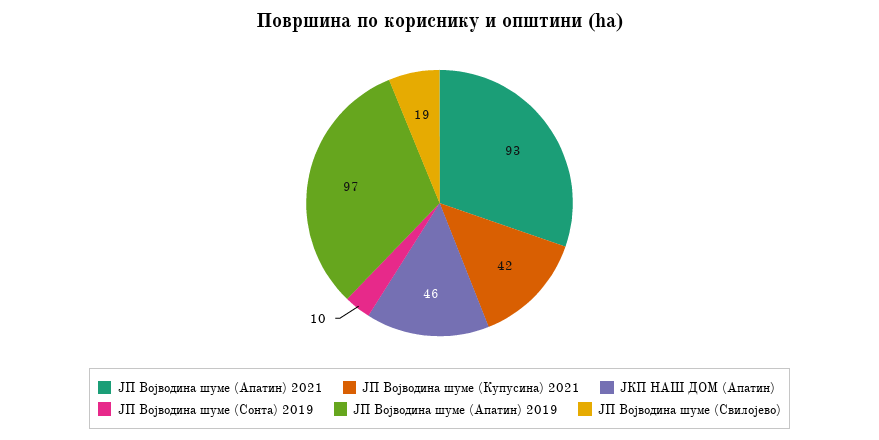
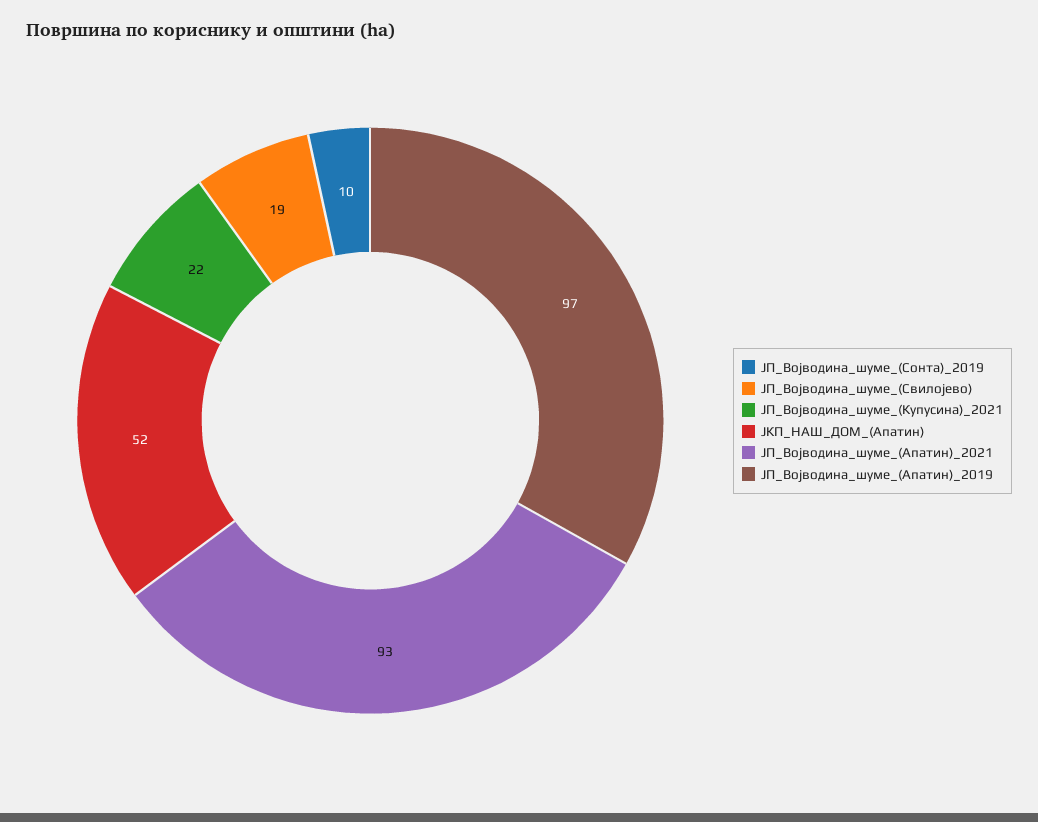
  {
    "ЈП Војводина шуме (Апатин) 2021": 93,
-   "ЈП Војводина шуме (Купусина) 2021": 42,
+   "ЈП Војводина шуме (Купусина) 2021": 22,
-   "ЈКП НАШ ДОМ (Апатин)": 46,
+   "ЈКП НАШ ДОМ (Апатин)": 52,
    "ЈП Војводина шуме (Сонта) 2019": 10,
    "ЈП Војводина шуме (Апатин) 2019": 97,
    "ЈП Војводина шуме (Свилојево)": 19
  }

